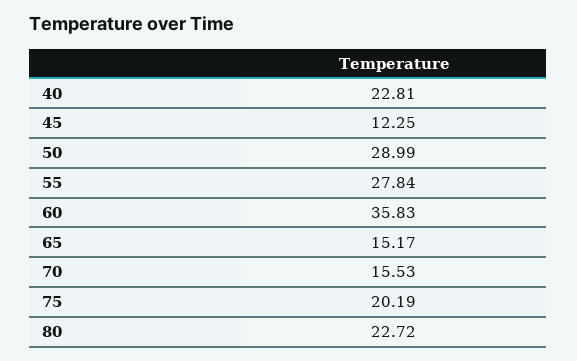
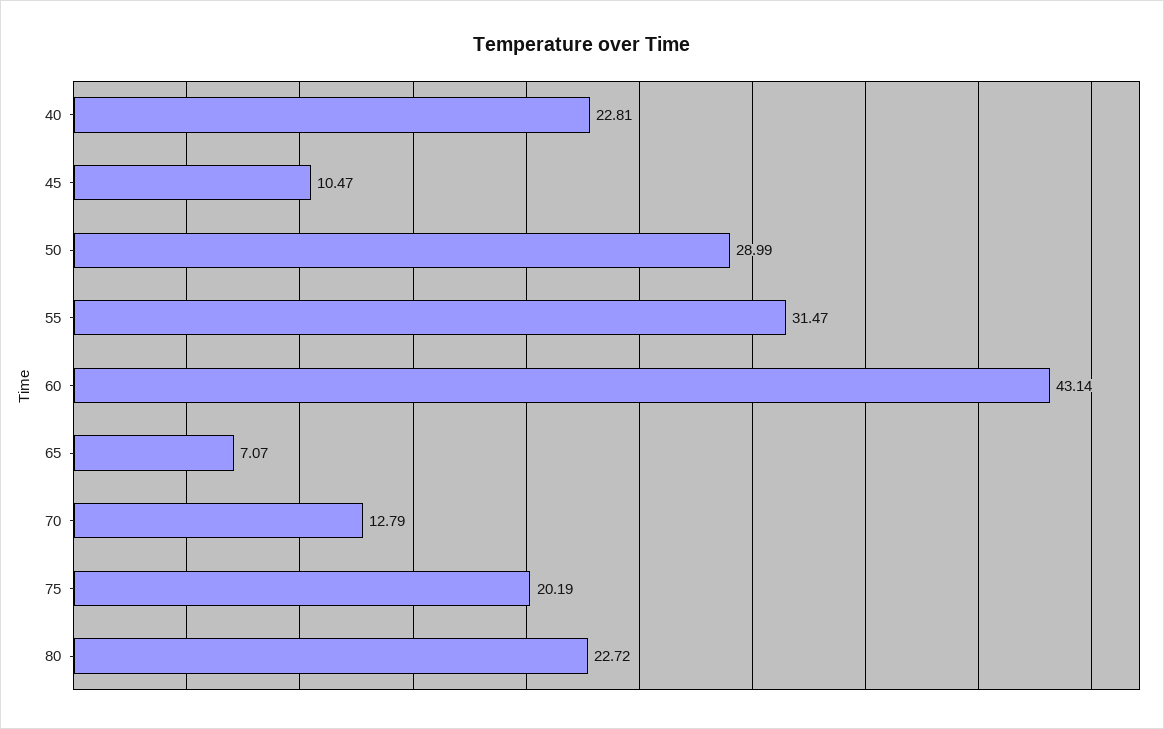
  {
    "40": 22.81,
-   "45": 12.25,
+   "45": 10.47,
    "50": 28.99,
-   "55": 27.84,
+   "55": 31.47,
-   "60": 35.83,
+   "60": 43.14,
-   "65": 15.17,
+   "65": 7.07,
-   "70": 15.53,
+   "70": 12.79,
    "75": 20.19,
    "80": 22.72
  }

